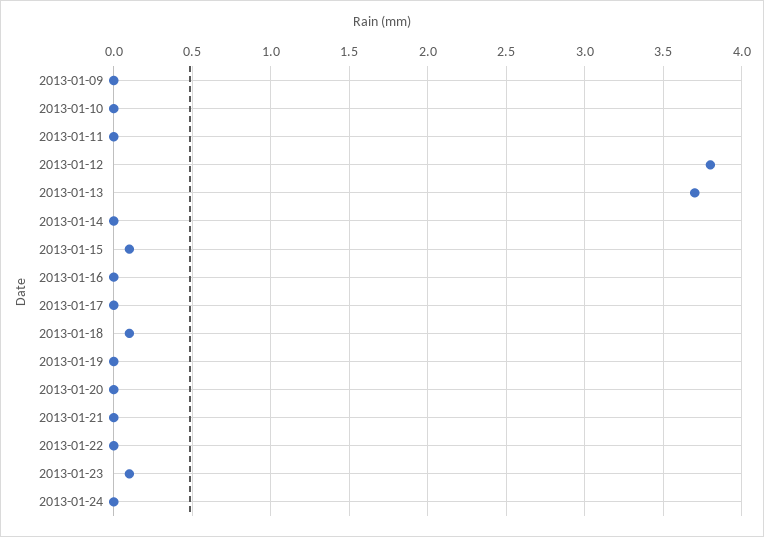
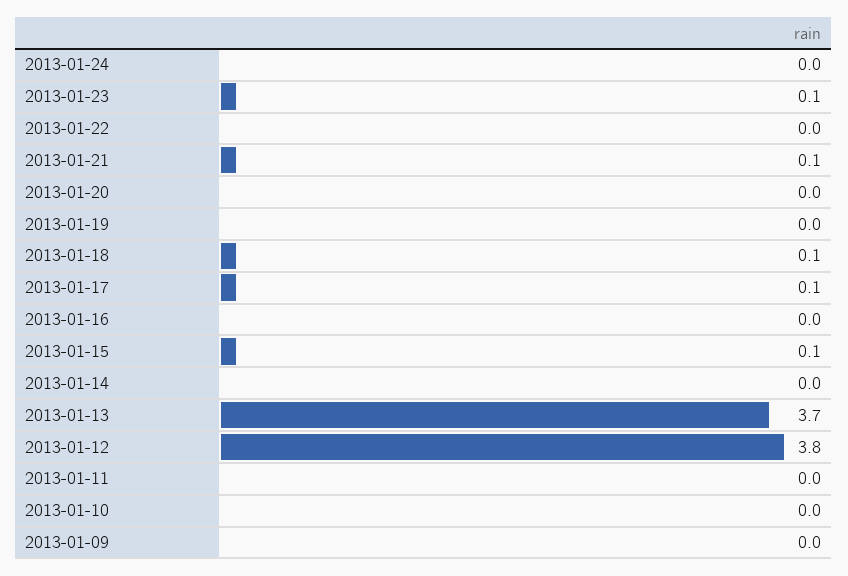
  {
    "2013-01-09": 0,
    "2013-01-10": 0,
    "2013-01-11": 0,
    "2013-01-12": 3.8,
    "2013-01-13": 3.7,
    "2013-01-14": 0,
    "2013-01-15": 0.1,
    "2013-01-16": 0,
-   "2013-01-17": 0,
+   "2013-01-17": 0.1,
    "2013-01-18": 0.1,
    "2013-01-19": 0,
    "2013-01-20": 0,
-   "2013-01-21": 0,
+   "2013-01-21": 0.1,
    "2013-01-22": 0,
    "2013-01-23": 0.1,
    "2013-01-24": 0
  }

